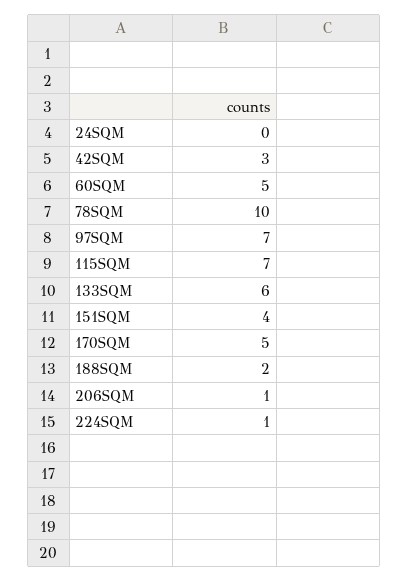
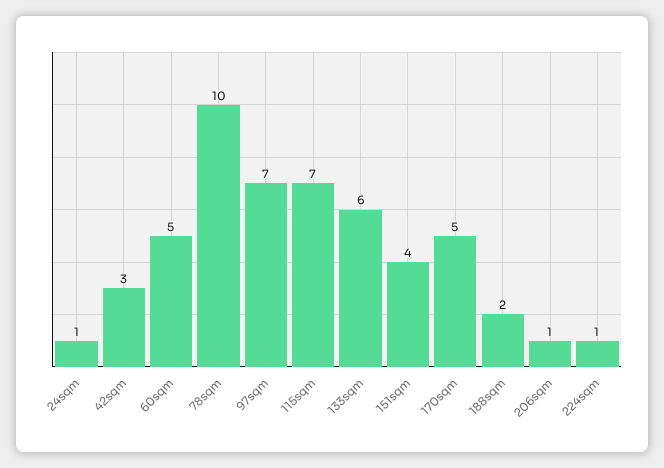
  {
-   "24SQM": 0,
+   "24SQM": 1,
    "42SQM": 3,
    "60SQM": 5,
    "78SQM": 10,
    "97SQM": 7,
    "115SQM": 7,
    "133SQM": 6,
    "151SQM": 4,
    "170SQM": 5,
    "188SQM": 2,
    "206SQM": 1,
    "224SQM": 1
  }

